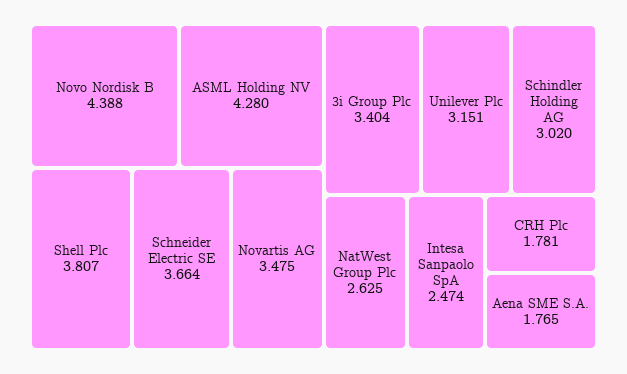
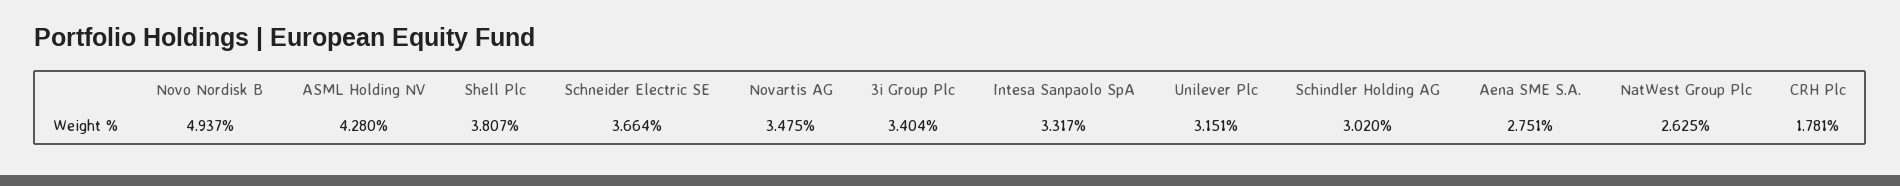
  {
-   "Novo Nordisk B": 4.388,
+   "Novo Nordisk B": 4.937,
    "ASML Holding NV": 4.28,
    "Shell Plc": 3.807,
    "Schneider Electric SE": 3.664,
    "Novartis AG": 3.475,
    "3i Group Plc": 3.404,
    "Unilever Plc": 3.151,
    "Schindler Holding AG": 3.02,
    "NatWest Group Plc": 2.625,
-   "Intesa Sanpaolo SpA": 2.474,
+   "Intesa Sanpaolo SpA": 3.317,
    "CRH Plc": 1.781,
-   "Aena SME S.A.": 1.765
+   "Aena SME S.A.": 2.751
  }

